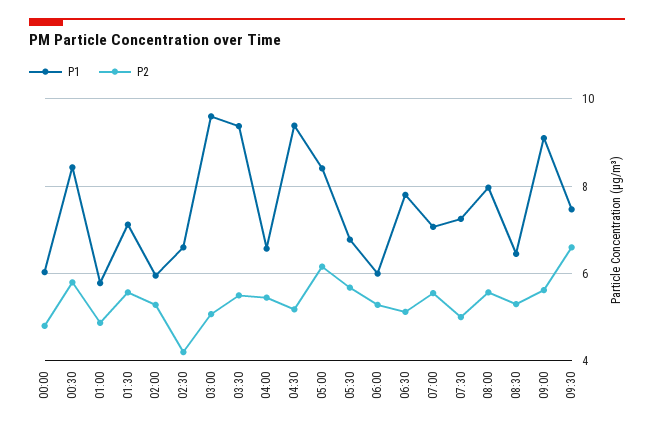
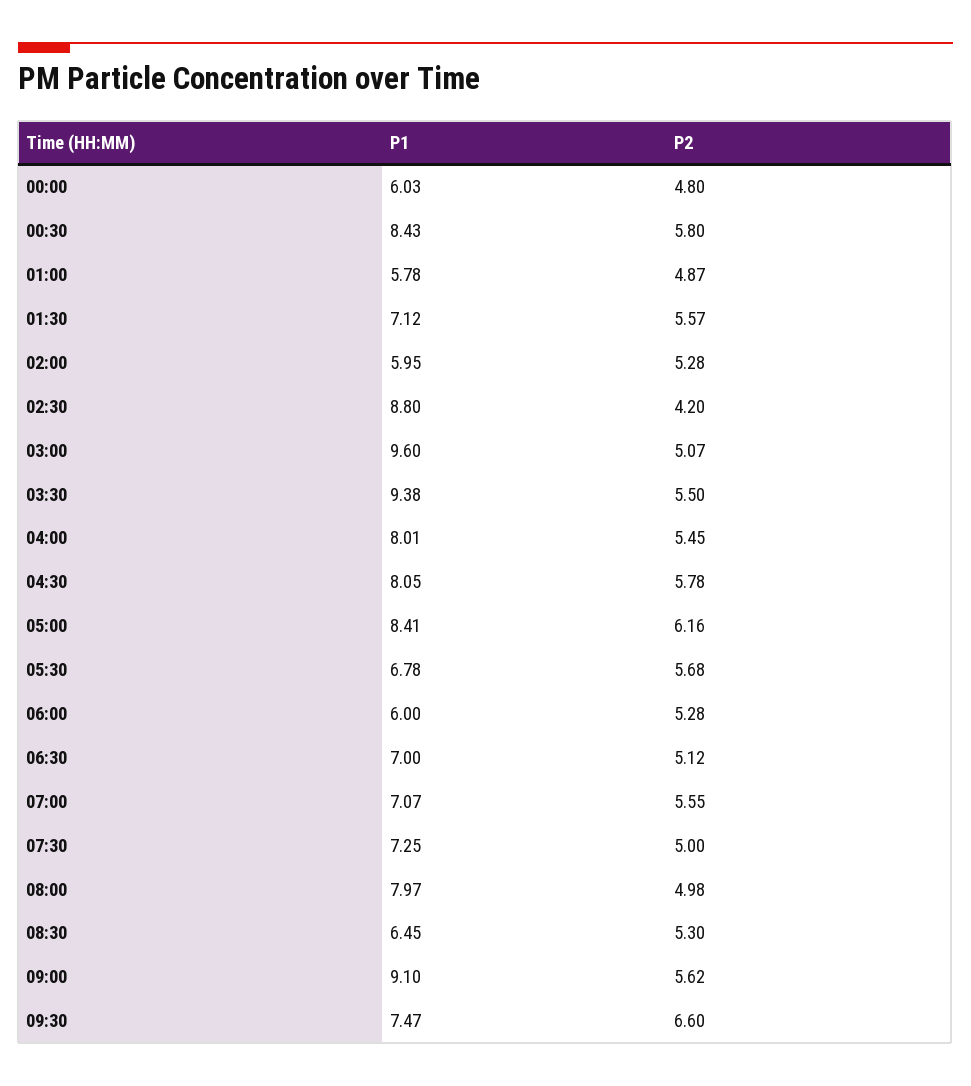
  {
    "P1": {
      "00:00": 6.03,
      "00:30": 8.43,
      "01:00": 5.78,
      "01:30": 7.12,
      "02:00": 5.95,
-     "02:30": 6.6,
+     "02:30": 8.8,
      "03:00": 9.6,
      "03:30": 9.38,
-     "04:00": 6.6,
+     "04:00": 8.01,
-     "04:30": 9.4,
+     "04:30": 8.05,
      "05:00": 8.41,
      "05:30": 6.78,
      "06:00": 6,
-     "06:30": 7.8,
+     "06:30": 7,
      "07:00": 7.07,
      "07:30": 7.25,
      "08:00": 7.97,
      "08:30": 6.45,
      "09:00": 9.1,
      "09:30": 7.47
    },
    "P2": {
      "00:00": 4.8,
      "00:30": 5.8,
      "01:00": 4.87,
      "01:30": 5.57,
      "02:00": 5.28,
      "02:30": 4.2,
      "03:00": 5.07,
      "03:30": 5.5,
      "04:00": 5.45,
-     "04:30": 5.2,
+     "04:30": 5.78,
      "05:00": 6.16,
      "05:30": 5.68,
      "06:00": 5.28,
      "06:30": 5.12,
      "07:00": 5.55,
      "07:30": 5,
-     "08:00": 5.6,
+     "08:00": 4.98,
      "08:30": 5.3,
      "09:00": 5.62,
      "09:30": 6.6
    }
  }

